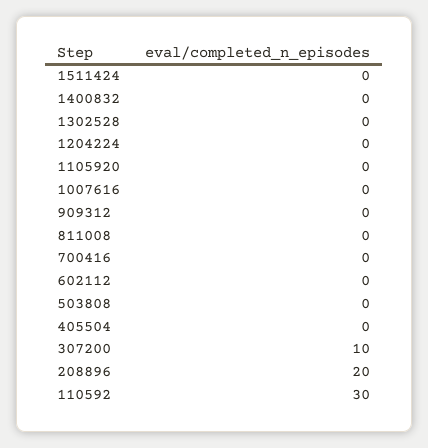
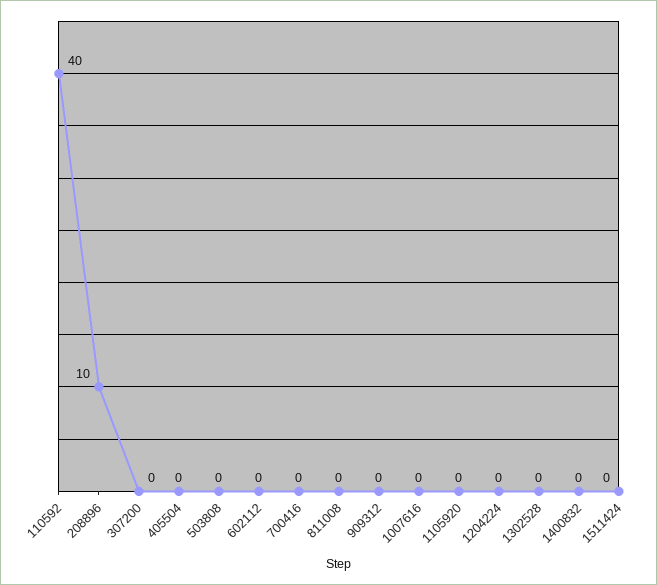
  {
    "1511424": 0,
    "1400832": 0,
    "1302528": 0,
    "1204224": 0,
    "1105920": 0,
    "1007616": 0,
    "909312": 0,
    "811008": 0,
    "700416": 0,
    "602112": 0,
    "503808": 0,
    "405504": 0,
-   "307200": 10,
+   "307200": 0,
-   "208896": 20,
+   "208896": 10,
-   "110592": 30
+   "110592": 40
  }

